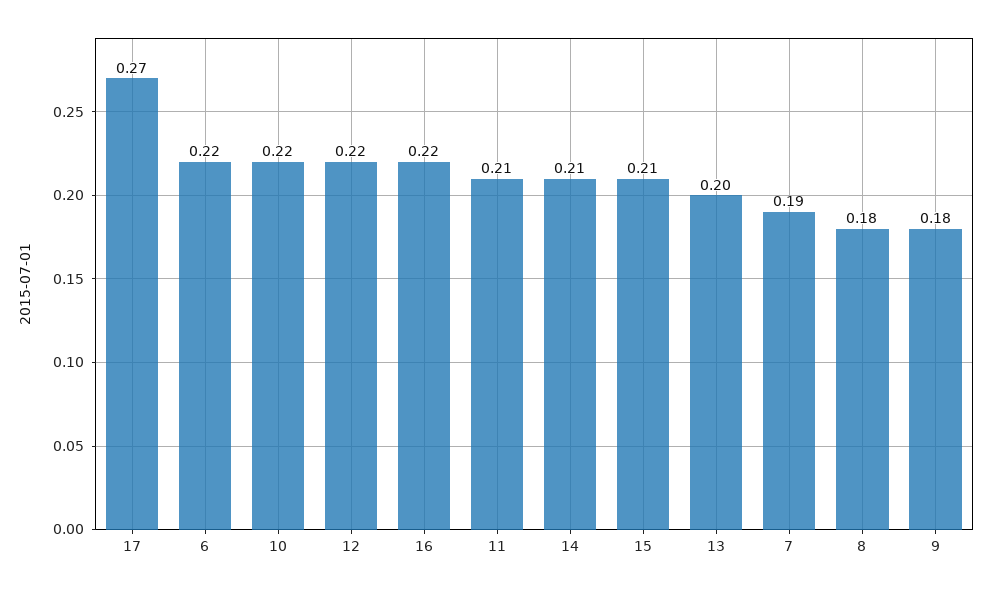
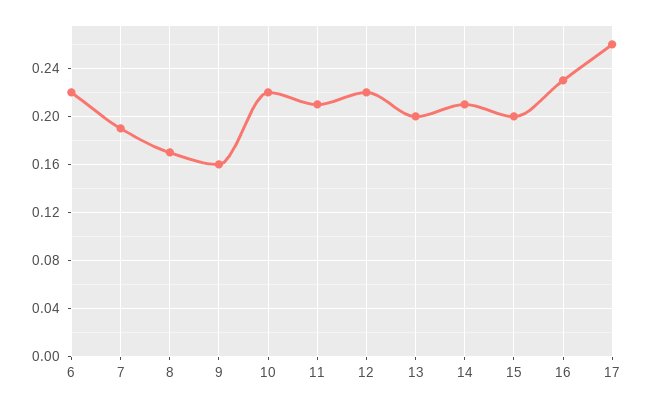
  {
-   "17": 0.27,
+   "17": 0.26,
    "6": 0.22,
    "10": 0.22,
    "12": 0.22,
-   "16": 0.22,
+   "16": 0.23,
    "11": 0.21,
    "14": 0.21,
-   "15": 0.21,
+   "15": 0.2,
    "13": 0.2,
    "7": 0.19,
-   "8": 0.18,
+   "8": 0.17,
-   "9": 0.18
+   "9": 0.16
  }

